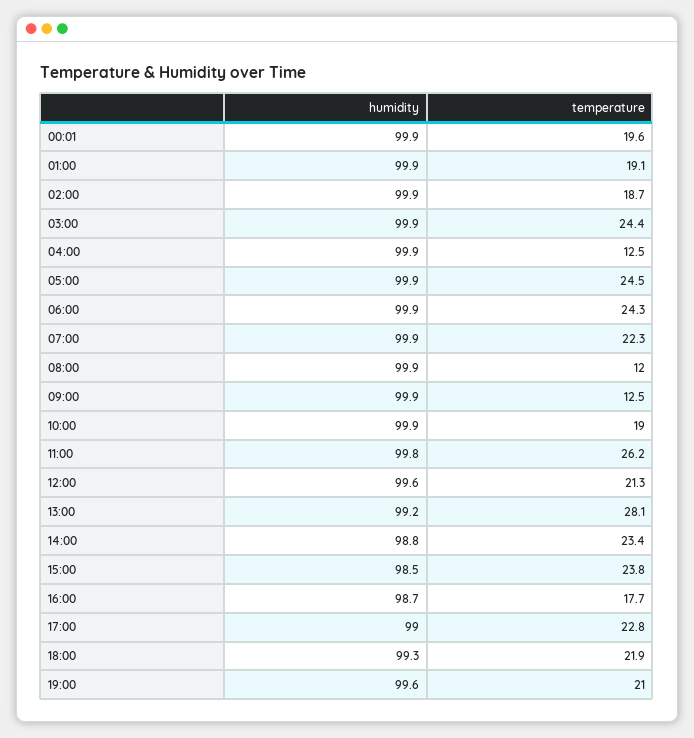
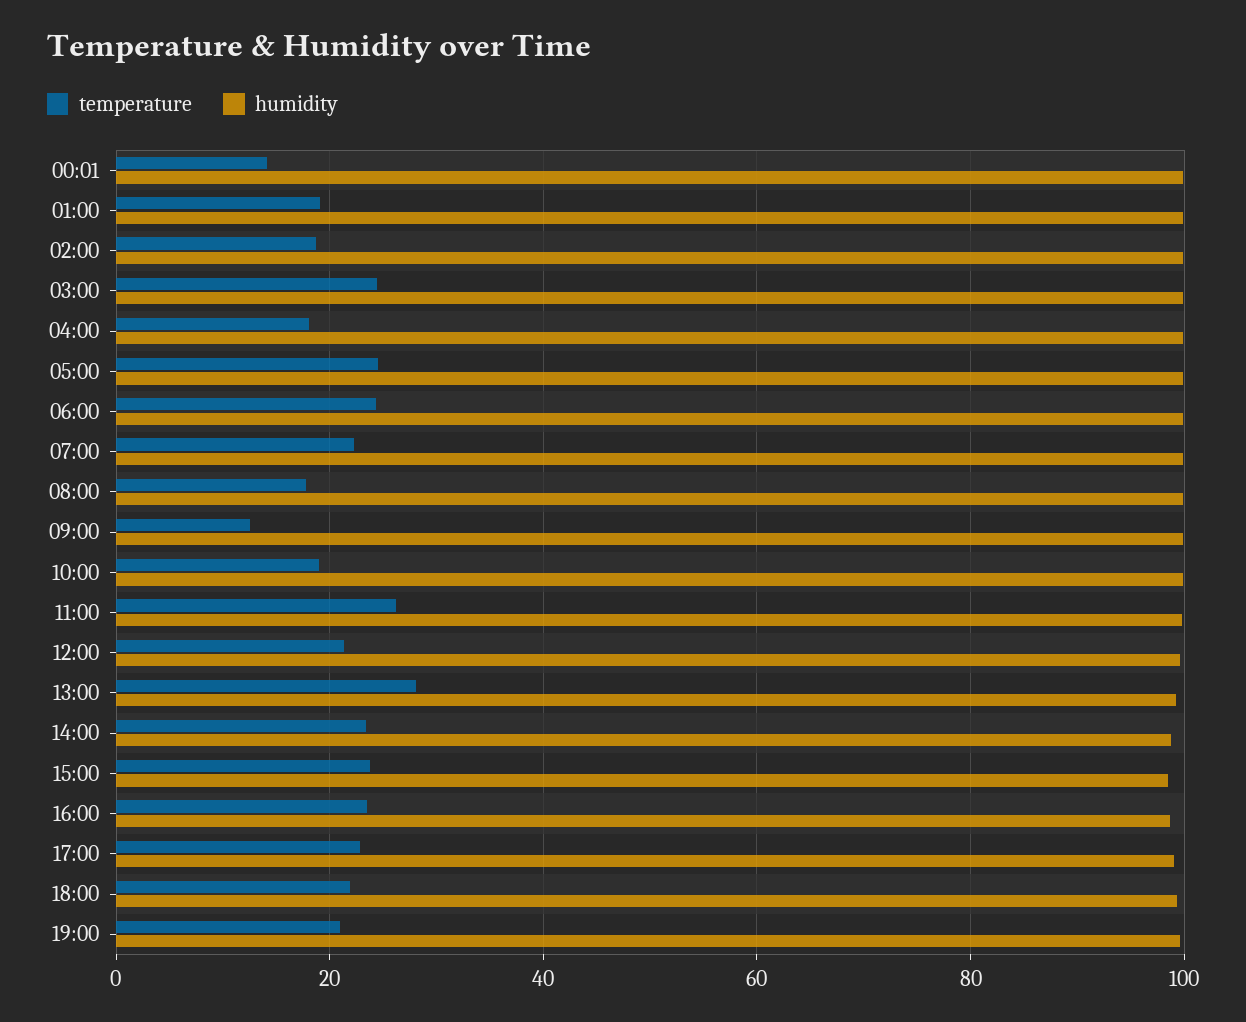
  {
    "humidity": {
      "00:01": 99.9,
      "01:00": 99.9,
      "02:00": 99.9,
      "03:00": 99.9,
      "04:00": 99.9,
      "05:00": 99.9,
      "06:00": 99.9,
      "07:00": 99.9,
      "08:00": 99.9,
      "09:00": 99.9,
      "10:00": 99.9,
      "11:00": 99.8,
      "12:00": 99.6,
      "13:00": 99.2,
      "14:00": 98.8,
      "15:00": 98.5,
      "16:00": 98.7,
      "17:00": 99,
      "18:00": 99.3,
      "19:00": 99.6
    },
    "temperature": {
-     "00:01": 19.6,
+     "00:01": 14,
      "01:00": 19.1,
      "02:00": 18.7,
      "03:00": 24.4,
-     "04:00": 12.5,
+     "04:00": 18,
      "05:00": 24.5,
      "06:00": 24.3,
      "07:00": 22.3,
-     "08:00": 12,
+     "08:00": 18,
      "09:00": 12.5,
      "10:00": 19,
      "11:00": 26.2,
      "12:00": 21.3,
      "13:00": 28.1,
      "14:00": 23.4,
      "15:00": 23.8,
-     "16:00": 17.7,
+     "16:00": 24,
      "17:00": 22.8,
      "18:00": 21.9,
      "19:00": 21
    }
  }

